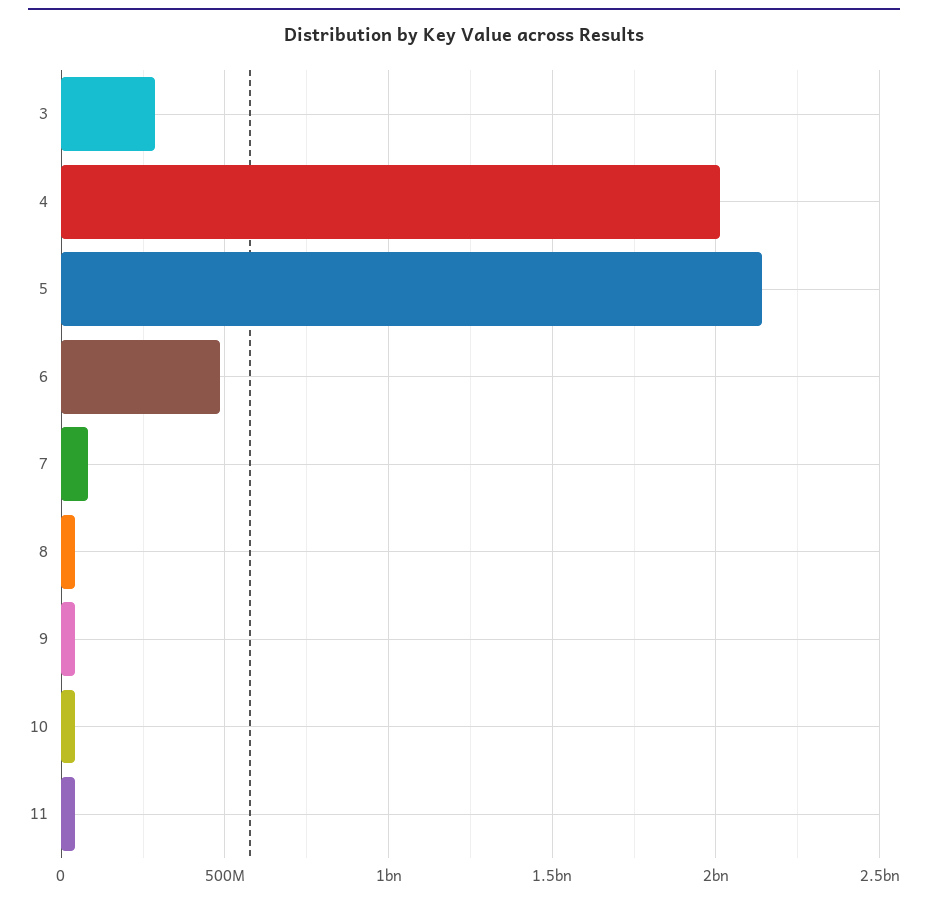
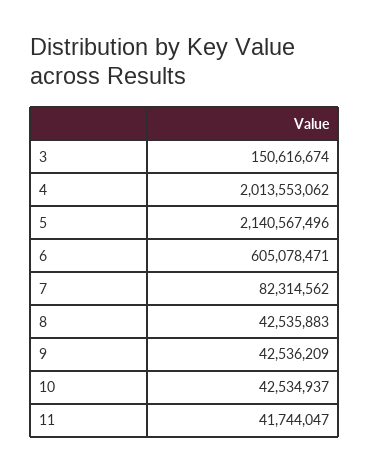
  {
-   "3": 300000000,
+   "3": 150616674,
    "4": 2013553062,
    "5": 2140567496,
-   "6": 500000000,
+   "6": 605078471,
    "7": 82314562,
    "8": 42535883,
    "9": 42536209,
    "10": 42534937,
    "11": 41744047
  }

